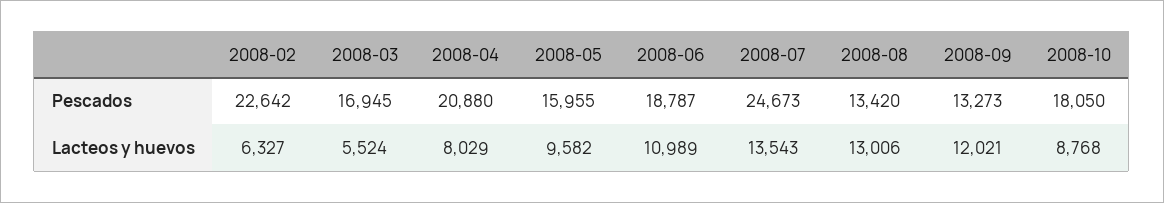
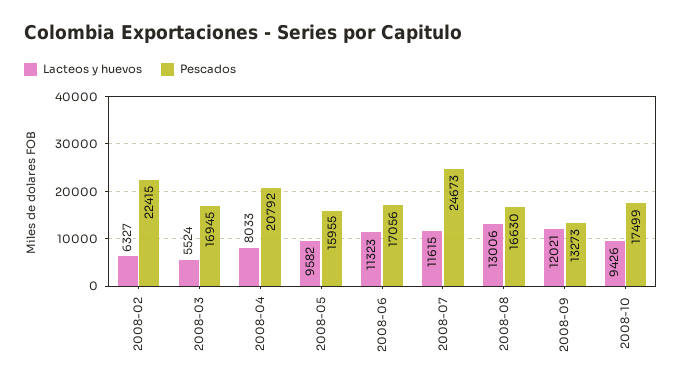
  {
    "Pescados": {
-     "2008-02": 22642,
+     "2008-02": 22415,
      "2008-03": 16945,
-     "2008-04": 20880,
+     "2008-04": 20792,
      "2008-05": 15955,
-     "2008-06": 18787,
+     "2008-06": 17056,
      "2008-07": 24673,
-     "2008-08": 13420,
+     "2008-08": 16630,
      "2008-09": 13273,
-     "2008-10": 18050
+     "2008-10": 17499
    },
    "Lacteos y huevos": {
      "2008-02": 6327,
      "2008-03": 5524,
-     "2008-04": 8029,
+     "2008-04": 8033,
      "2008-05": 9582,
-     "2008-06": 10989,
+     "2008-06": 11323,
-     "2008-07": 13543,
+     "2008-07": 11615,
      "2008-08": 13006,
      "2008-09": 12021,
-     "2008-10": 8768
+     "2008-10": 9426
    }
  }

